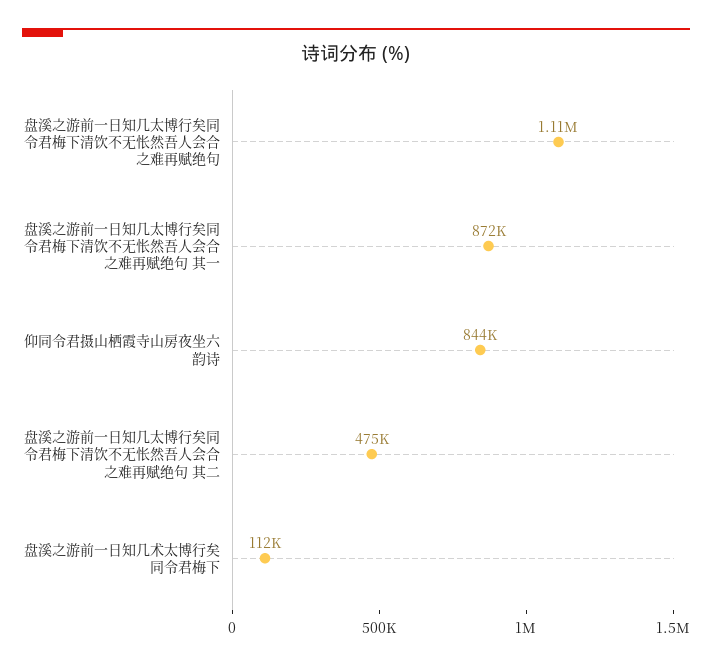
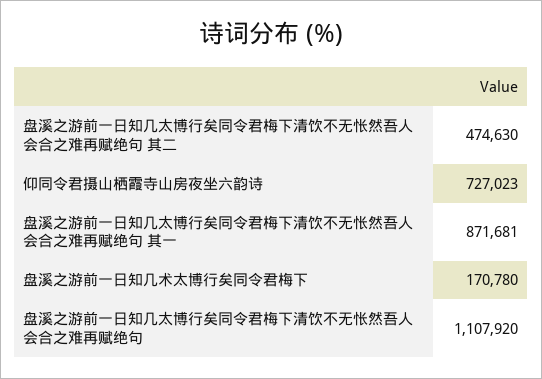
  {
    "盘溪之游前一日知几太博行矣同令君梅下清饮不无怅然吾人会合之难再赋绝句": 1107920,
    "盘溪之游前一日知几太博行矣同令君梅下清饮不无怅然吾人会合之难再赋绝句 其一": 871681,
-   "仰同令君摄山栖霞寺山房夜坐六韵诗": 844000,
+   "仰同令君摄山栖霞寺山房夜坐六韵诗": 727023,
    "盘溪之游前一日知几太博行矣同令君梅下清饮不无怅然吾人会合之难再赋绝句 其二": 474630,
-   "盘溪之游前一日知几术太博行矣同令君梅下": 112000
+   "盘溪之游前一日知几术太博行矣同令君梅下": 170780
  }

